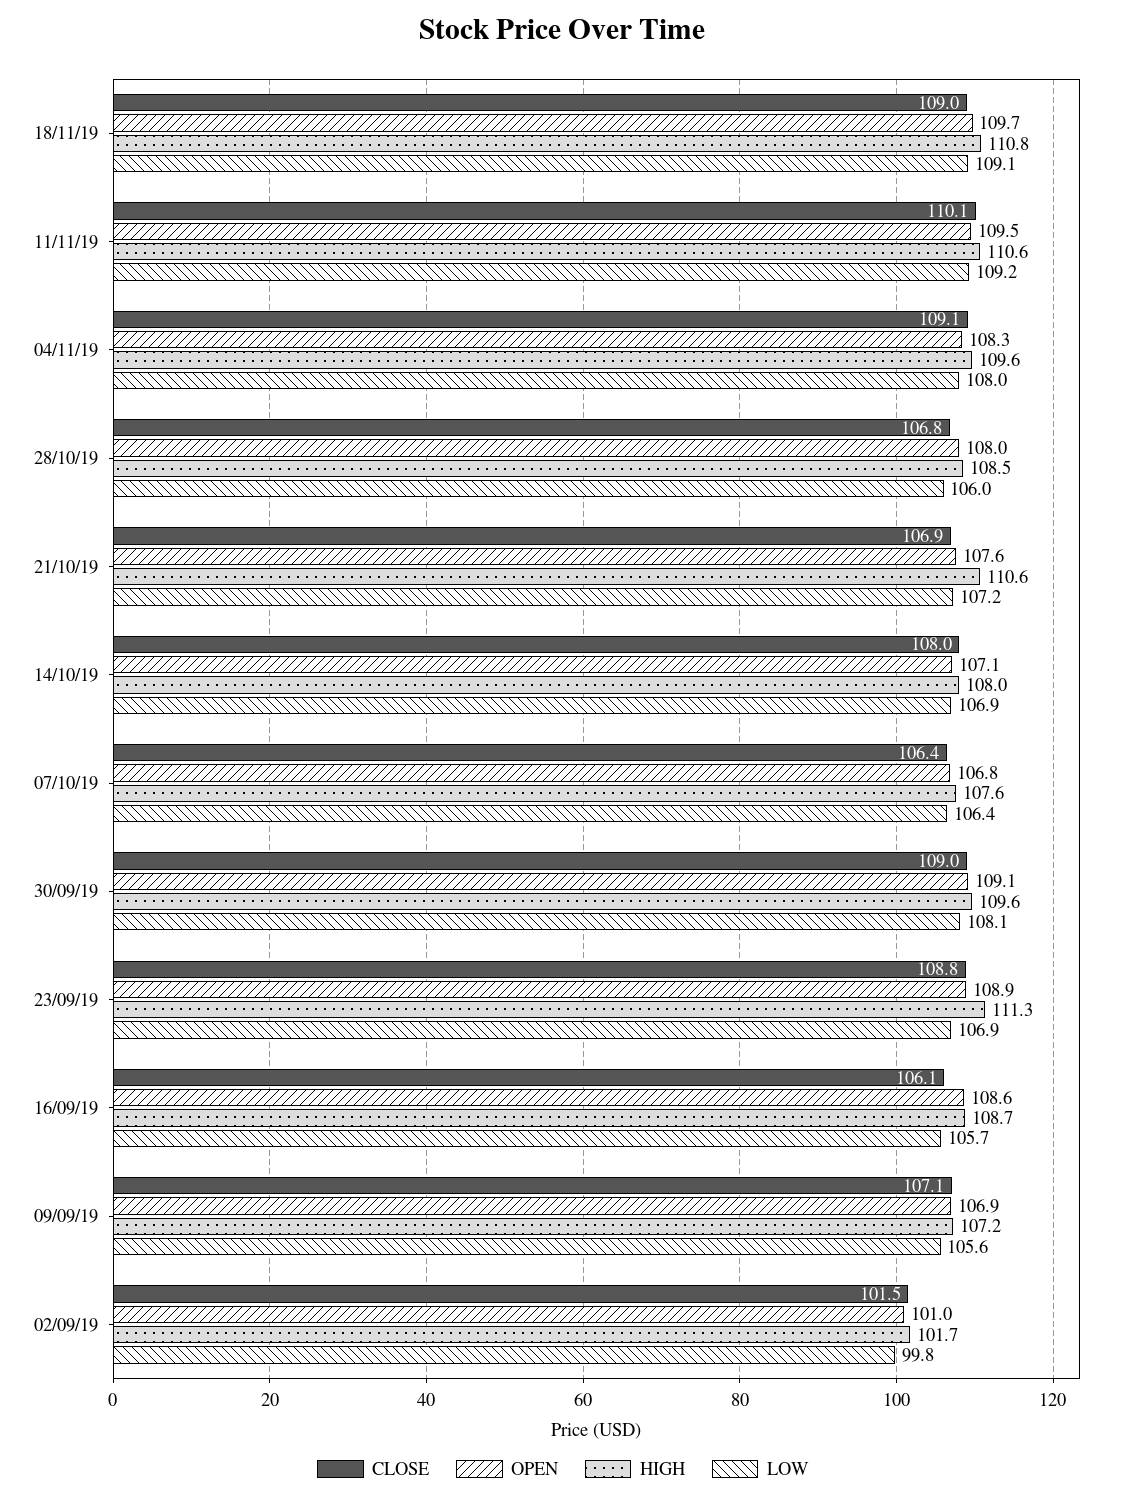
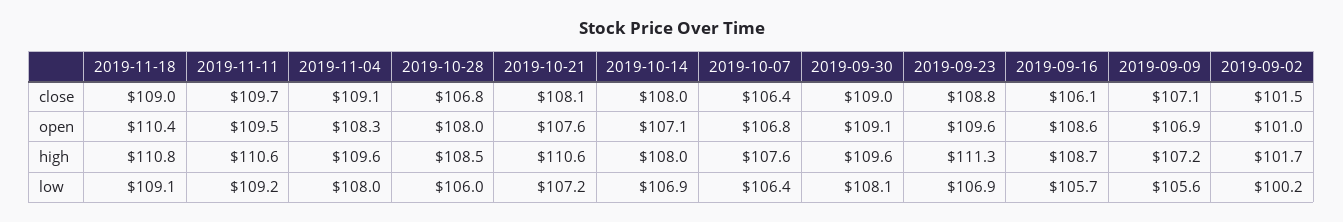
  {
    "CLOSE": {
      "18/11/19": 109,
-     "11/11/19": 110.1,
+     "11/11/19": 109.7,
      "04/11/19": 109.1,
      "28/10/19": 106.8,
-     "21/10/19": 106.9,
+     "21/10/19": 108.1,
      "14/10/19": 108,
      "07/10/19": 106.4,
      "30/09/19": 109,
      "23/09/19": 108.8,
      "16/09/19": 106.1,
      "09/09/19": 107.1,
      "02/09/19": 101.5
    },
    "OPEN": {
-     "18/11/19": 109.7,
+     "18/11/19": 110.4,
      "11/11/19": 109.5,
      "04/11/19": 108.3,
      "28/10/19": 108,
      "21/10/19": 107.6,
      "14/10/19": 107.1,
      "07/10/19": 106.8,
      "30/09/19": 109.1,
-     "23/09/19": 108.9,
+     "23/09/19": 109.6,
      "16/09/19": 108.6,
      "09/09/19": 106.9,
      "02/09/19": 101
    },
    "HIGH": {
      "18/11/19": 110.8,
      "11/11/19": 110.6,
      "04/11/19": 109.6,
      "28/10/19": 108.5,
      "21/10/19": 110.6,
      "14/10/19": 108,
      "07/10/19": 107.6,
      "30/09/19": 109.6,
      "23/09/19": 111.3,
      "16/09/19": 108.7,
      "09/09/19": 107.2,
      "02/09/19": 101.7
    },
    "LOW": {
      "18/11/19": 109.1,
      "11/11/19": 109.2,
      "04/11/19": 108,
      "28/10/19": 106,
      "21/10/19": 107.2,
      "14/10/19": 106.9,
      "07/10/19": 106.4,
      "30/09/19": 108.1,
      "23/09/19": 106.9,
      "16/09/19": 105.7,
      "09/09/19": 105.6,
-     "02/09/19": 99.8
+     "02/09/19": 100.2
    }
  }

